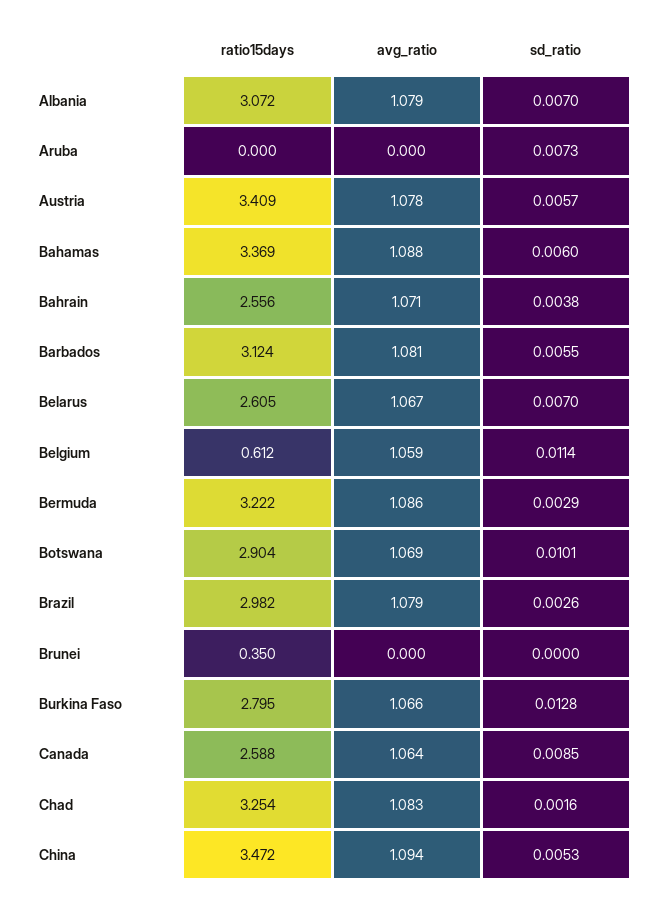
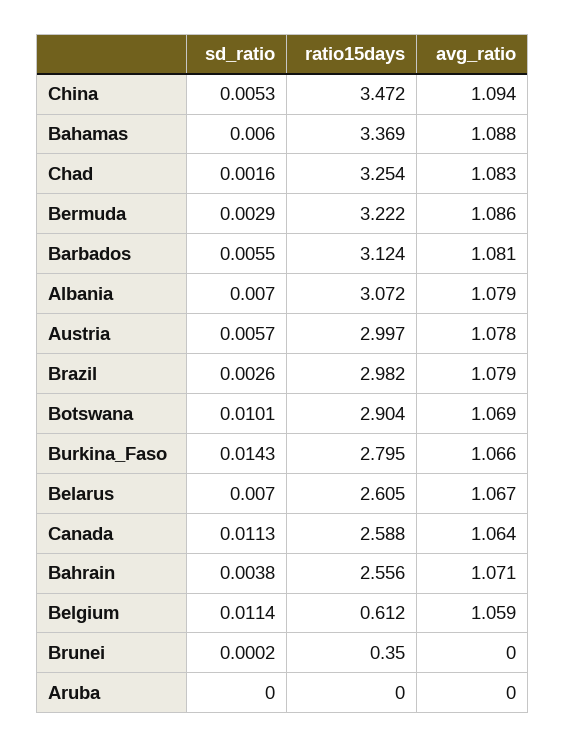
  {
    "ratio15days": {
      "Albania": 3.072,
      "Aruba": 0,
-     "Austria": 3.409,
+     "Austria": 2.997,
      "Bahamas": 3.369,
      "Bahrain": 2.556,
      "Barbados": 3.124,
      "Belarus": 2.605,
      "Belgium": 0.612,
      "Bermuda": 3.222,
      "Botswana": 2.904,
      "Brazil": 2.982,
      "Brunei": 0.35,
      "Burkina Faso": 2.795,
      "Canada": 2.588,
      "Chad": 3.254,
      "China": 3.472
    },
    "avg_ratio": {
      "Albania": 1.079,
      "Aruba": 0,
      "Austria": 1.078,
      "Bahamas": 1.088,
      "Bahrain": 1.071,
      "Barbados": 1.081,
      "Belarus": 1.067,
      "Belgium": 1.059,
      "Bermuda": 1.086,
      "Botswana": 1.069,
      "Brazil": 1.079,
      "Brunei": 0,
      "Burkina Faso": 1.066,
      "Canada": 1.064,
      "Chad": 1.083,
      "China": 1.094
    },
    "sd_ratio": {
      "Albania": 0.007,
-     "Aruba": 0.0073,
+     "Aruba": 0,
      "Austria": 0.0057,
      "Bahamas": 0.006,
      "Bahrain": 0.0038,
      "Barbados": 0.0055,
      "Belarus": 0.007,
      "Belgium": 0.0114,
      "Bermuda": 0.0029,
      "Botswana": 0.0101,
      "Brazil": 0.0026,
-     "Brunei": 0,
+     "Brunei": 0.0002,
-     "Burkina Faso": 0.0128,
+     "Burkina Faso": 0.0143,
-     "Canada": 0.0085,
+     "Canada": 0.0113,
      "Chad": 0.0016,
      "China": 0.0053
    }
  }

